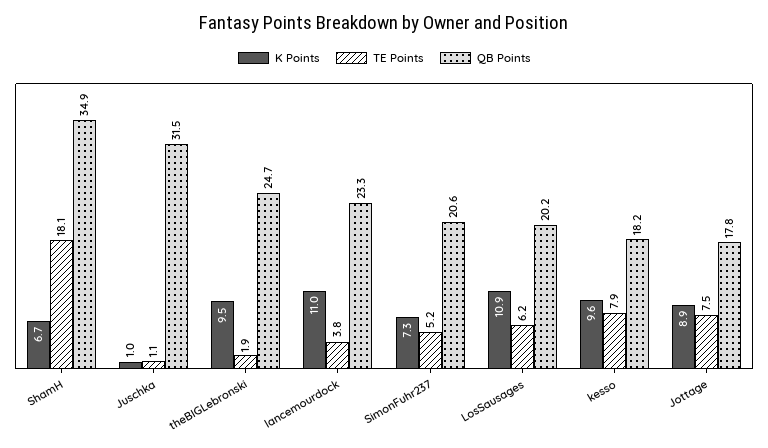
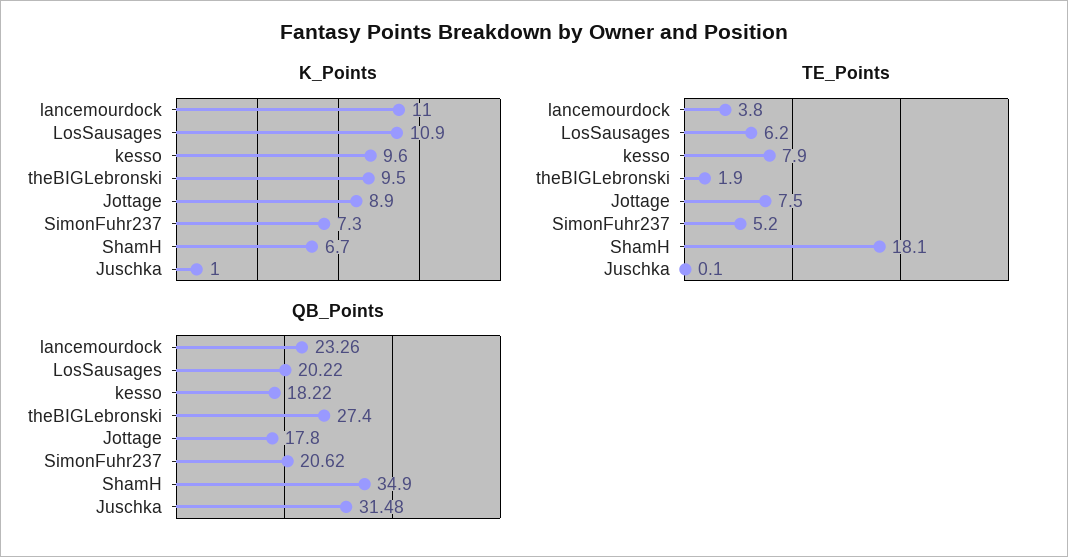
  {
    "K Points": {
      "ShamH": 6.7,
      "Juschka": 1,
      "theBIGLebronski": 9.5,
      "lancemourdock": 11,
      "SimonFuhr237": 7.3,
      "LosSausages": 10.9,
      "kesso": 9.6,
      "Jottage": 8.9
    },
    "TE Points": {
      "ShamH": 18.1,
-     "Juschka": 1.1,
+     "Juschka": 0.1,
      "theBIGLebronski": 1.9,
      "lancemourdock": 3.8,
      "SimonFuhr237": 5.2,
      "LosSausages": 6.2,
      "kesso": 7.9,
      "Jottage": 7.5
    },
    "QB Points": {
      "ShamH": 34.9,
      "Juschka": 31.48,
-     "theBIGLebronski": 24.7,
+     "theBIGLebronski": 27.4,
      "lancemourdock": 23.26,
      "SimonFuhr237": 20.62,
      "LosSausages": 20.22,
      "kesso": 18.22,
      "Jottage": 17.8
    }
  }

